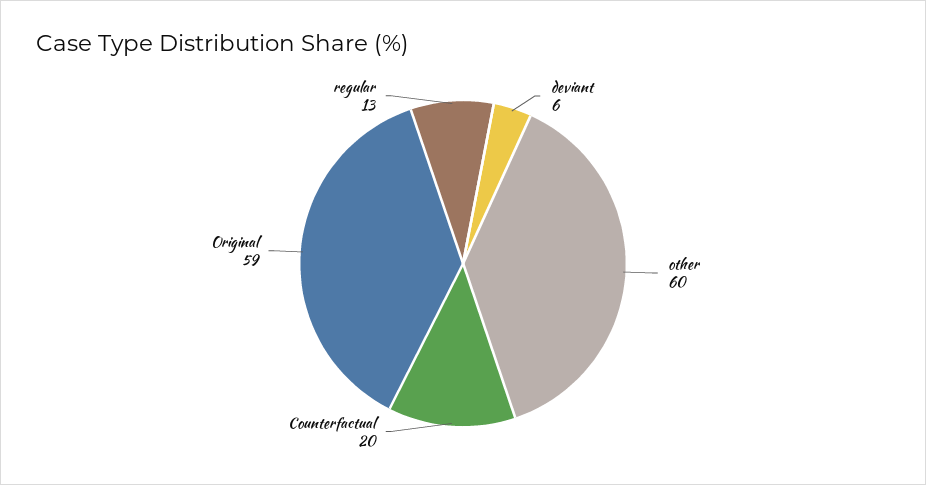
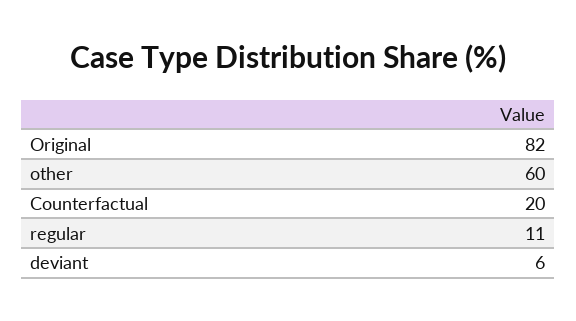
  {
    "deviant": 6,
    "other": 60,
    "Counterfactual": 20,
-   "Original": 59,
+   "Original": 82,
-   "regular": 13
+   "regular": 11
  }

